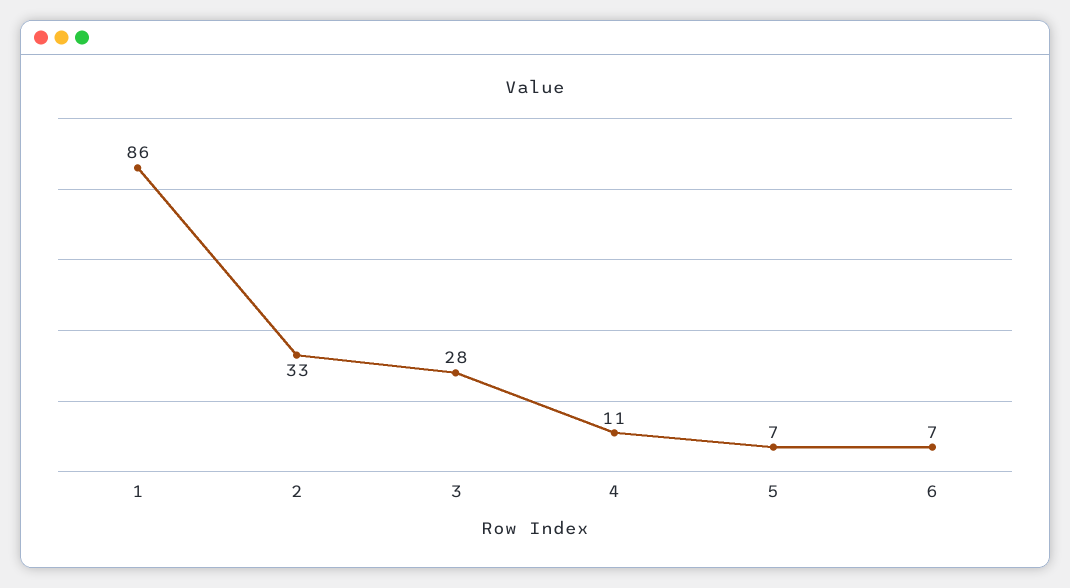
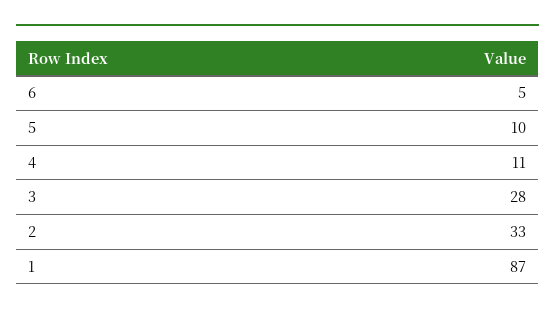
  {
-   "1": 86,
+   "1": 87,
    "2": 33,
    "3": 28,
    "4": 11,
-   "5": 7,
+   "5": 10,
-   "6": 7
+   "6": 5
  }

